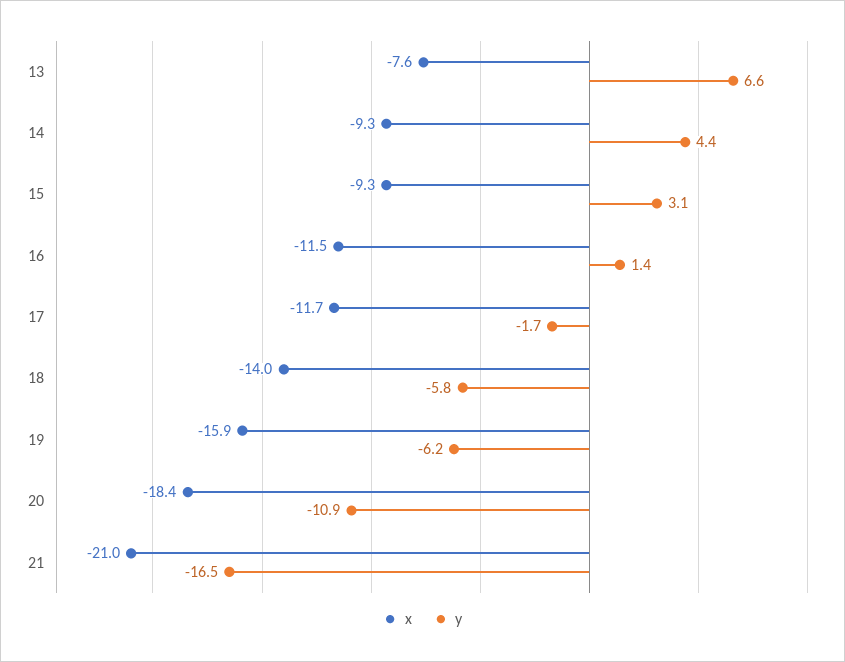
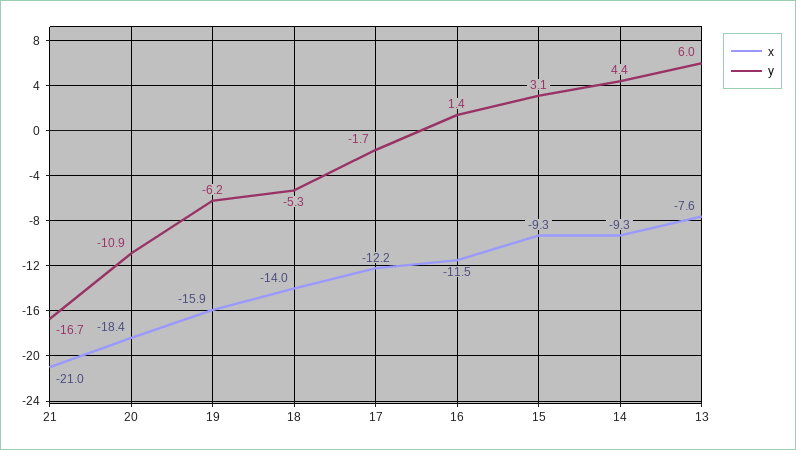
  {
    "x": {
      "13": -7.6,
      "14": -9.3,
      "15": -9.3,
      "16": -11.5,
-     "17": -11.7,
+     "17": -12.2,
      "18": -14,
      "19": -15.9,
      "20": -18.4,
      "21": -21
    },
    "y": {
-     "13": 6.6,
+     "13": 6,
      "14": 4.4,
      "15": 3.1,
      "16": 1.4,
      "17": -1.7,
-     "18": -5.8,
+     "18": -5.3,
      "19": -6.2,
      "20": -10.9,
-     "21": -16.5
+     "21": -16.7
    }
  }

